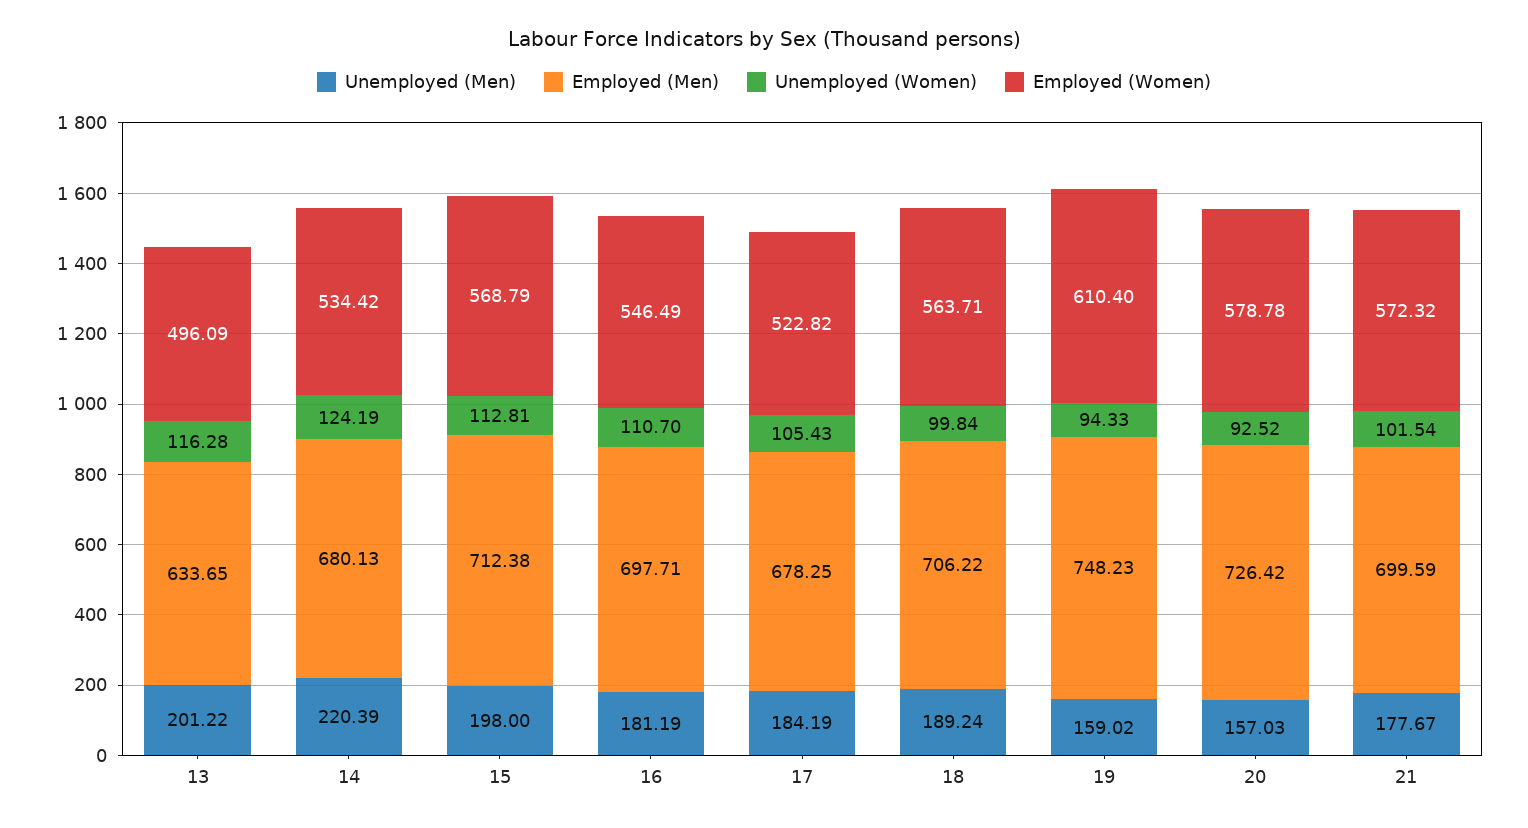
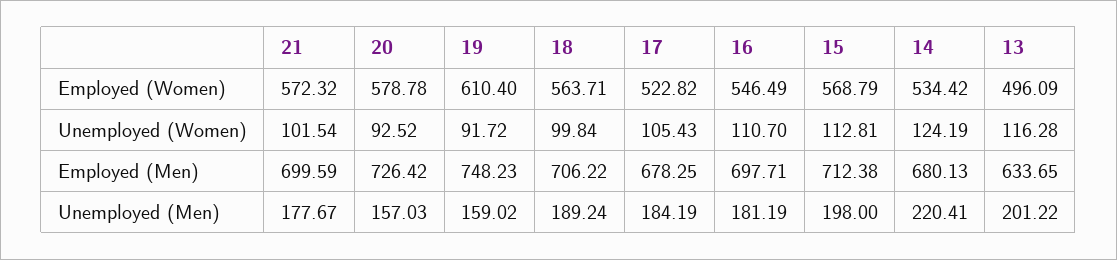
  {
    "Unemployed (Men)": {
      "13": 201.22,
-     "14": 220.39,
+     "14": 220.41,
      "15": 198,
      "16": 181.19,
      "17": 184.19,
      "18": 189.24,
      "19": 159.02,
      "20": 157.03,
      "21": 177.67
    },
    "Employed (Men)": {
      "13": 633.65,
      "14": 680.13,
      "15": 712.38,
      "16": 697.71,
      "17": 678.25,
      "18": 706.22,
      "19": 748.23,
      "20": 726.42,
      "21": 699.59
    },
    "Unemployed (Women)": {
      "13": 116.28,
      "14": 124.19,
      "15": 112.81,
      "16": 110.7,
      "17": 105.43,
      "18": 99.84,
-     "19": 94.33,
+     "19": 91.72,
      "20": 92.52,
      "21": 101.54
    },
    "Employed (Women)": {
      "13": 496.09,
      "14": 534.42,
      "15": 568.79,
      "16": 546.49,
      "17": 522.82,
      "18": 563.71,
      "19": 610.4,
      "20": 578.78,
      "21": 572.32
    }
  }

